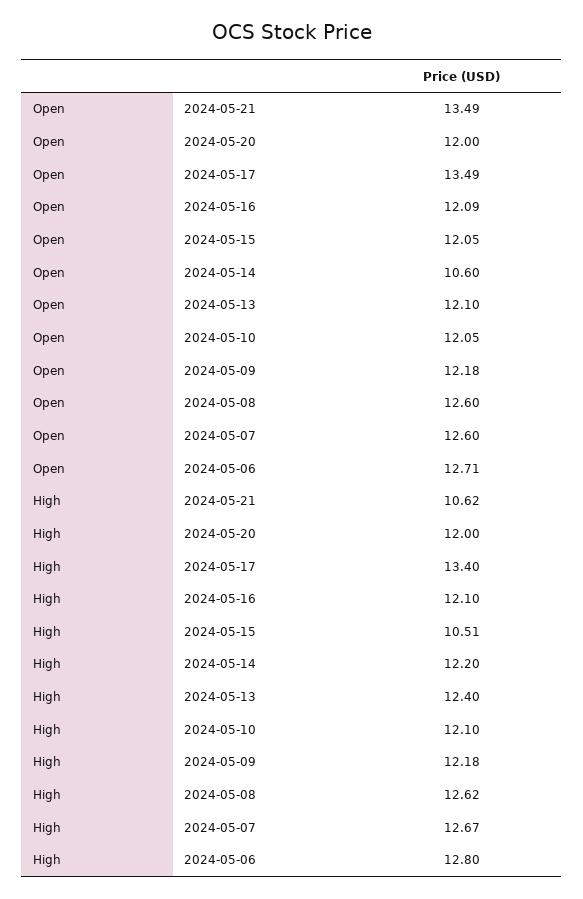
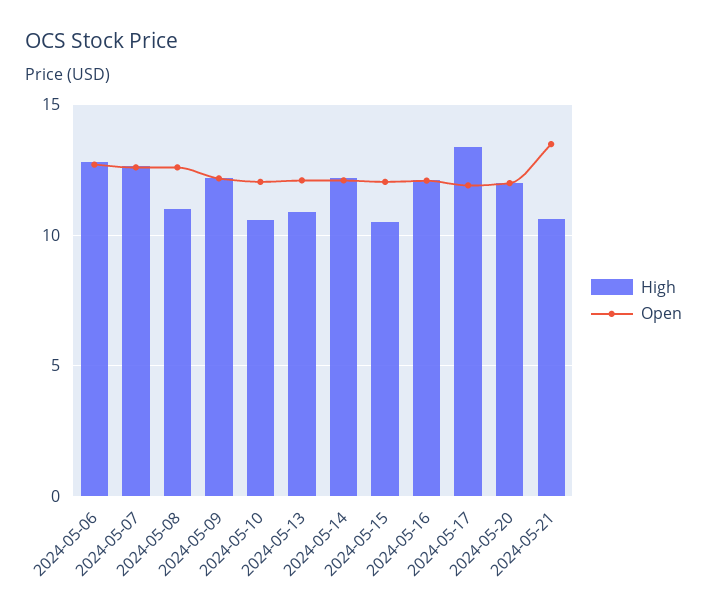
  {
    "Open": {
      "2024-05-21": 13.49,
      "2024-05-20": 12,
-     "2024-05-17": 13.49,
+     "2024-05-17": 12,
      "2024-05-16": 12.09,
      "2024-05-15": 12.05,
-     "2024-05-14": 10.6,
+     "2024-05-14": 12,
      "2024-05-13": 12.1,
      "2024-05-10": 12.05,
      "2024-05-09": 12.18,
      "2024-05-08": 12.6,
      "2024-05-07": 12.6,
      "2024-05-06": 12.71
    },
    "High": {
      "2024-05-21": 10.62,
      "2024-05-20": 12,
      "2024-05-17": 13.4,
      "2024-05-16": 12.1,
      "2024-05-15": 10.51,
      "2024-05-14": 12.2,
-     "2024-05-13": 12.4,
+     "2024-05-13": 11,
-     "2024-05-10": 12.1,
+     "2024-05-10": 10.5,
      "2024-05-09": 12.18,
-     "2024-05-08": 12.62,
+     "2024-05-08": 11,
      "2024-05-07": 12.67,
      "2024-05-06": 12.8
    }
  }

